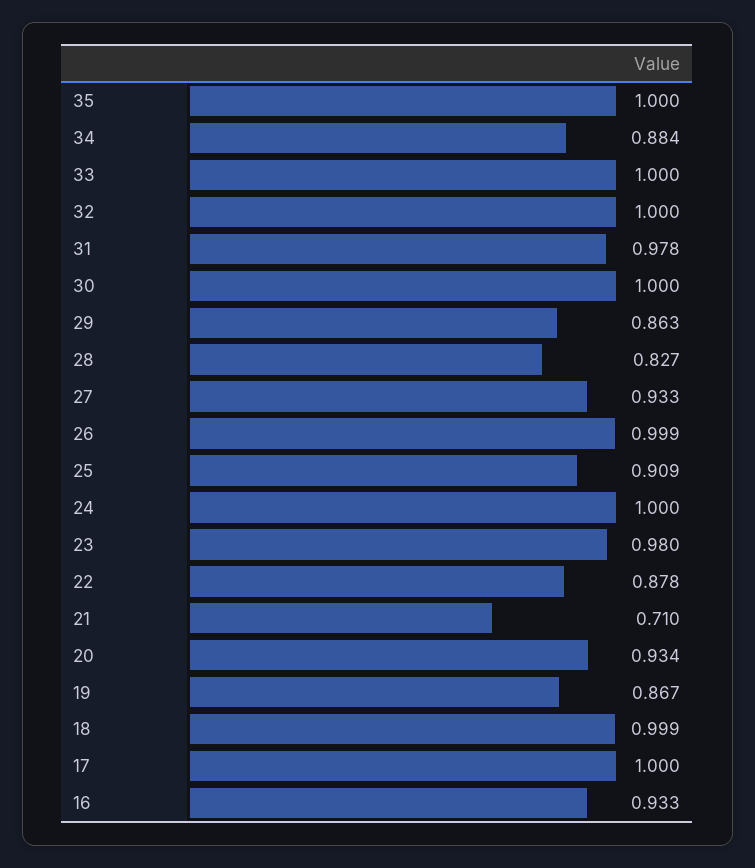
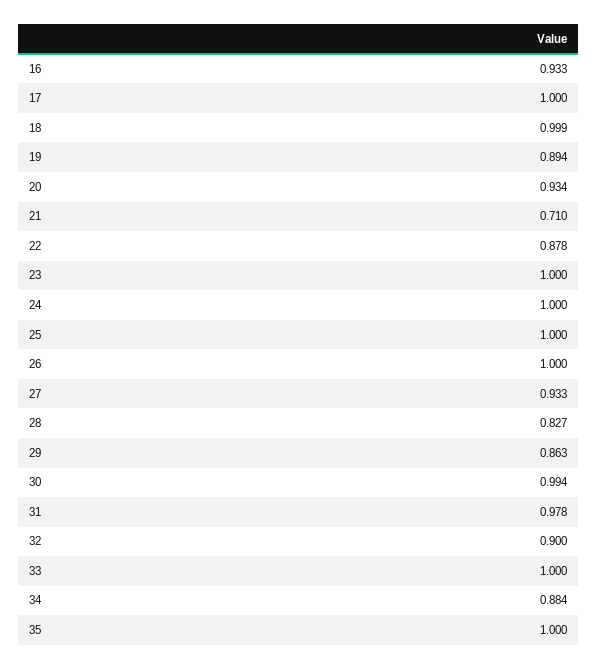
  {
    "35": 1,
    "34": 0.884,
    "33": 1,
-   "32": 1,
+   "32": 0.9,
    "31": 0.978,
-   "30": 1,
+   "30": 0.994,
    "29": 0.863,
    "28": 0.827,
    "27": 0.933,
-   "26": 0.999,
+   "26": 1,
-   "25": 0.909,
+   "25": 1,
    "24": 1,
-   "23": 0.98,
+   "23": 1,
    "22": 0.878,
    "21": 0.71,
    "20": 0.934,
-   "19": 0.867,
+   "19": 0.894,
    "18": 0.999,
    "17": 1,
    "16": 0.933
  }

